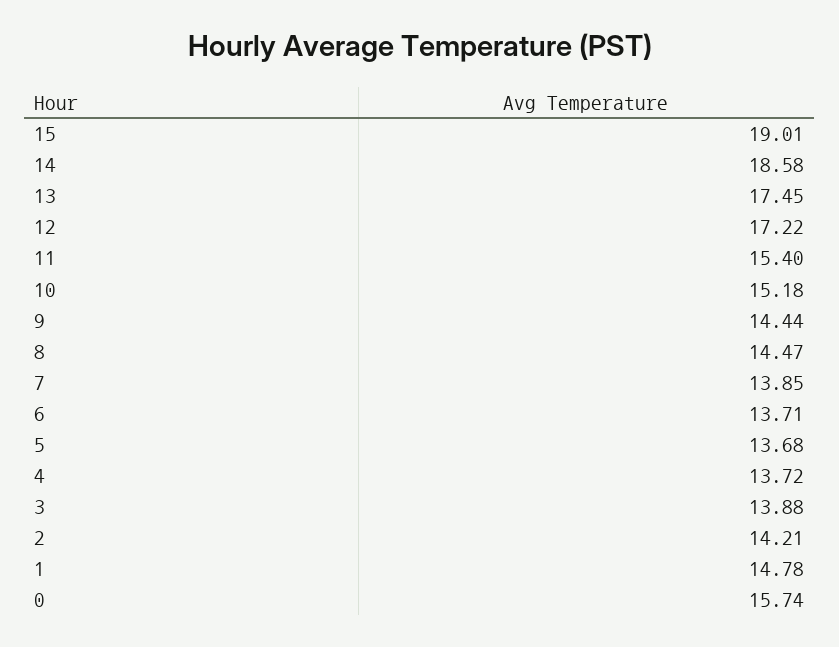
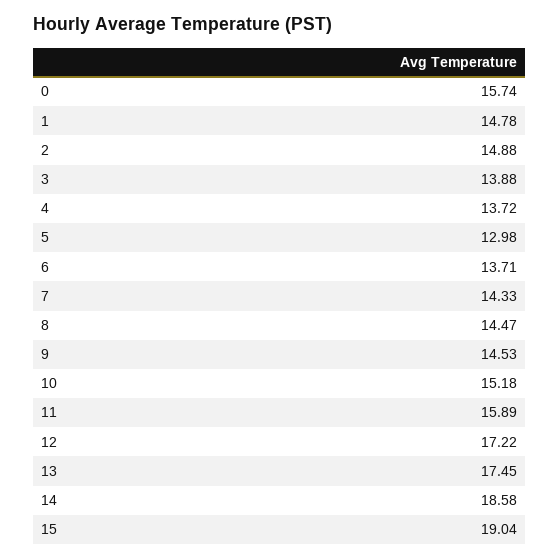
  {
-   "15": 19.01,
+   "15": 19.04,
    "14": 18.58,
    "13": 17.45,
    "12": 17.22,
-   "11": 15.4,
+   "11": 15.89,
    "10": 15.18,
-   "9": 14.44,
+   "9": 14.53,
    "8": 14.47,
-   "7": 13.85,
+   "7": 14.33,
    "6": 13.71,
-   "5": 13.68,
+   "5": 12.98,
    "4": 13.72,
    "3": 13.88,
-   "2": 14.21,
+   "2": 14.88,
    "1": 14.78,
    "0": 15.74
  }

